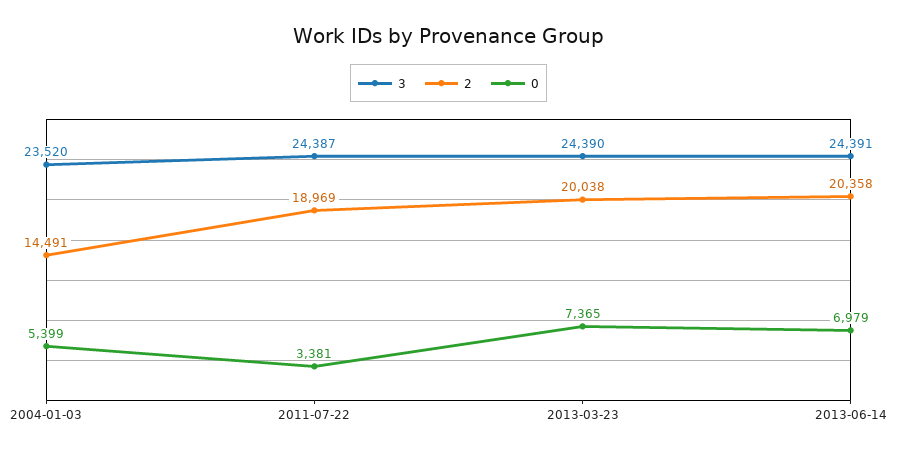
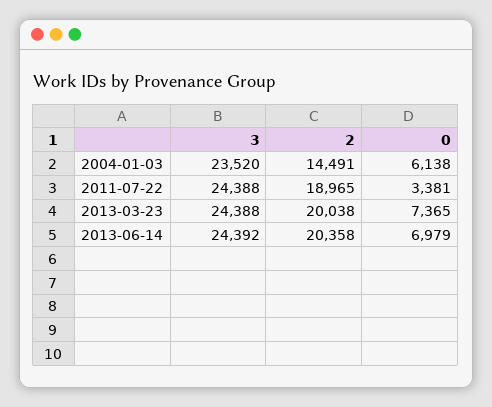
  {
    "3": {
      "2004-01-03": 23520,
-     "2011-07-22": 24387,
+     "2011-07-22": 24388,
-     "2013-03-23": 24390,
+     "2013-03-23": 24388,
-     "2013-06-14": 24391
+     "2013-06-14": 24392
    },
    "2": {
      "2004-01-03": 14491,
-     "2011-07-22": 18969,
+     "2011-07-22": 18965,
      "2013-03-23": 20038,
      "2013-06-14": 20358
    },
    "0": {
-     "2004-01-03": 5399,
+     "2004-01-03": 6138,
      "2011-07-22": 3381,
      "2013-03-23": 7365,
      "2013-06-14": 6979
    }
  }

